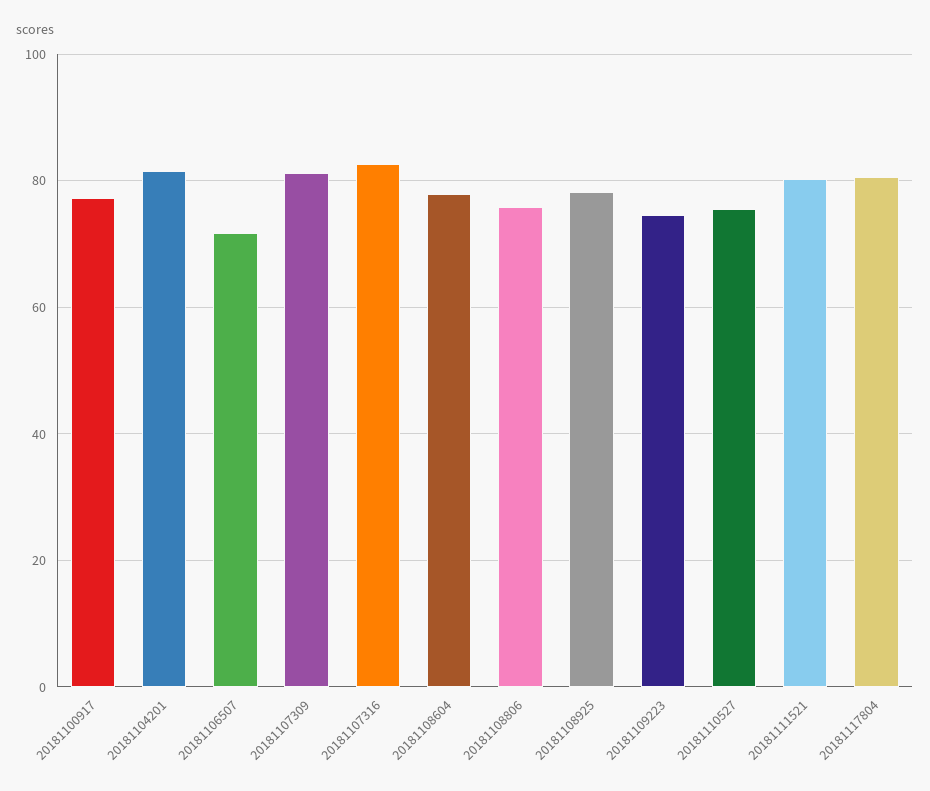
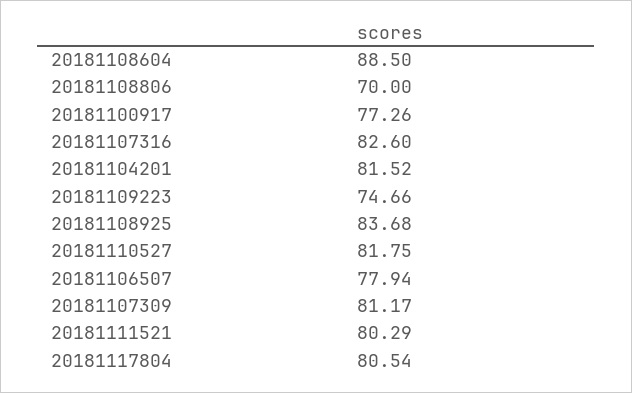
  {
    "20181100917": 77.26,
    "20181104201": 81.52,
-   "20181106507": 72,
+   "20181106507": 77.94,
    "20181107309": 81.17,
    "20181107316": 82.6,
-   "20181108604": 78,
+   "20181108604": 88.5,
-   "20181108806": 76,
+   "20181108806": 70,
-   "20181108925": 78,
+   "20181108925": 83.68,
    "20181109223": 74.66,
-   "20181110527": 76,
+   "20181110527": 81.75,
    "20181111521": 80.29,
    "20181117804": 80.54
  }

